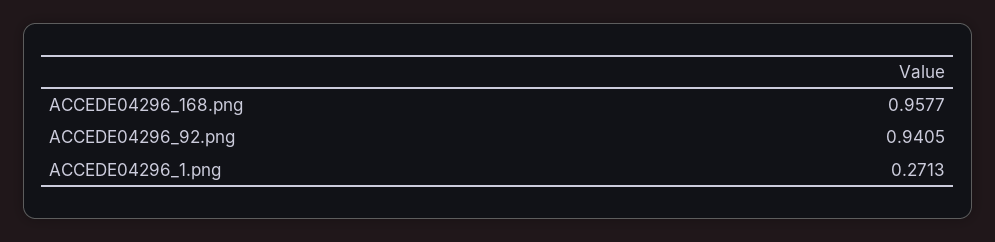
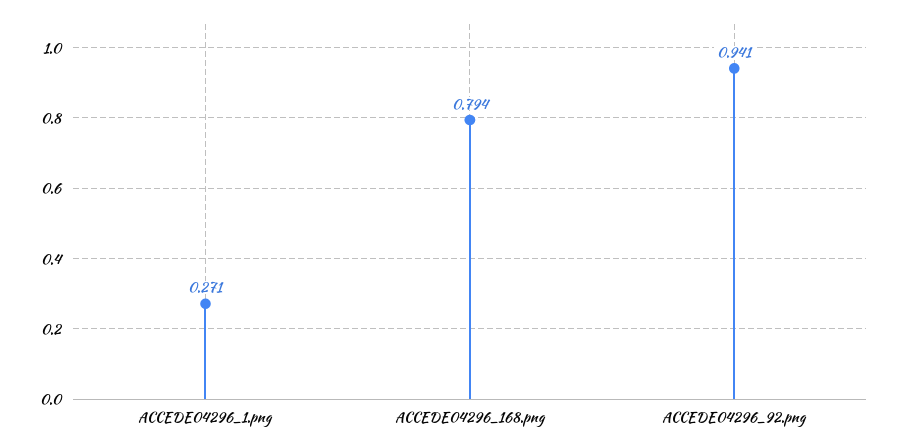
  {
-   "ACCEDE04296_168.png": 0.9577,
+   "ACCEDE04296_168.png": 0.794,
    "ACCEDE04296_92.png": 0.9405,
    "ACCEDE04296_1.png": 0.2713
  }

